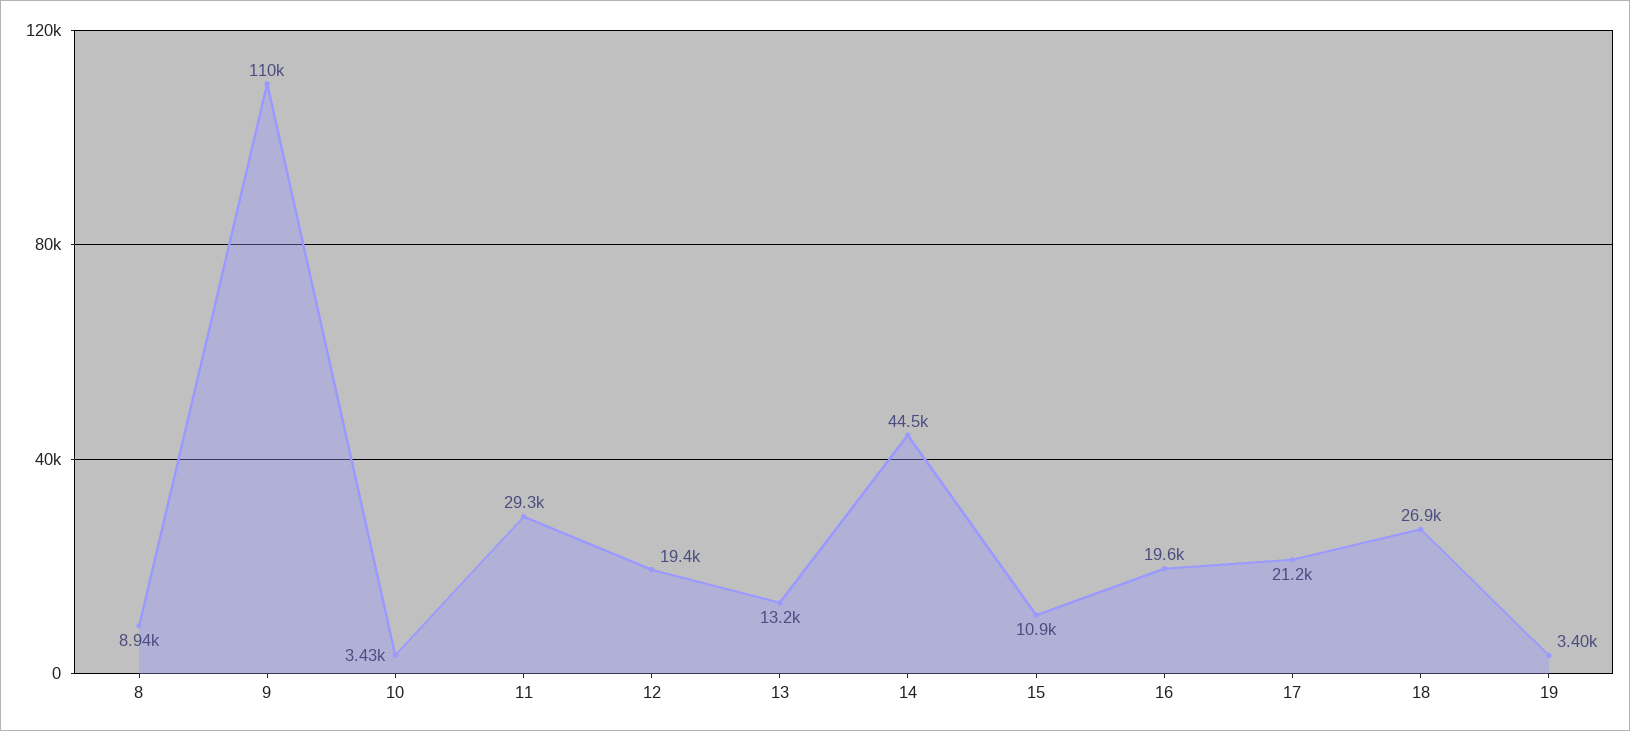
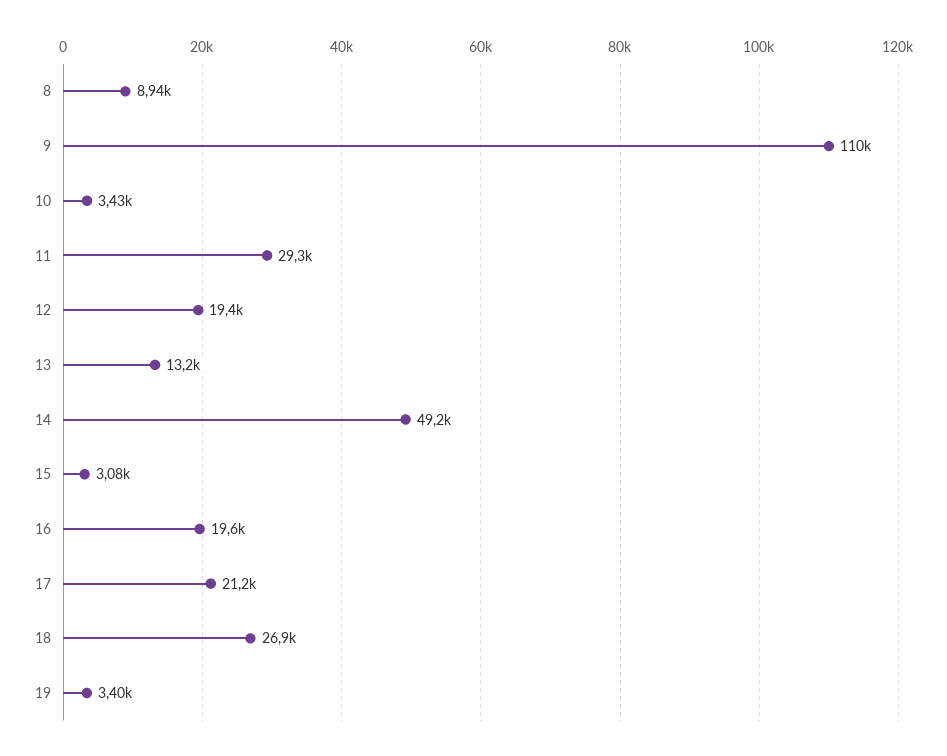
  {
    "8": 8940,
    "9": 110000,
    "10": 3430,
    "11": 29300,
    "12": 19400,
    "13": 13200,
-   "14": 44500,
+   "14": 49200,
-   "15": 10900,
+   "15": 3080,
    "16": 19600,
    "17": 21200,
    "18": 26900,
    "19": 3400
  }

